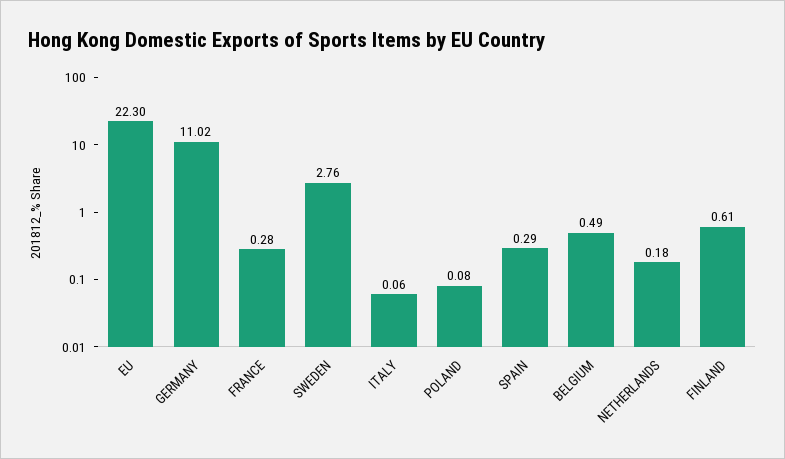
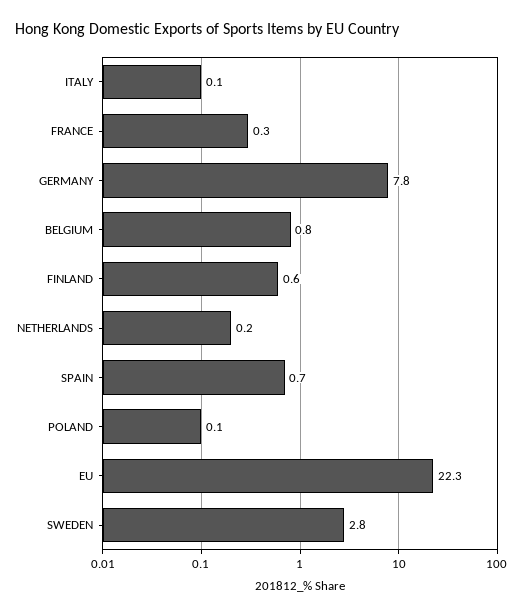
  {
    "EU": 22.3,
-   "GERMANY": 11.02,
+   "GERMANY": 7.8,
    "FRANCE": 0.28,
    "SWEDEN": 2.76,
    "ITALY": 0.06,
    "POLAND": 0.08,
-   "SPAIN": 0.29,
+   "SPAIN": 0.7,
-   "BELGIUM": 0.49,
+   "BELGIUM": 0.8,
    "NETHERLANDS": 0.18,
    "FINLAND": 0.61
  }

